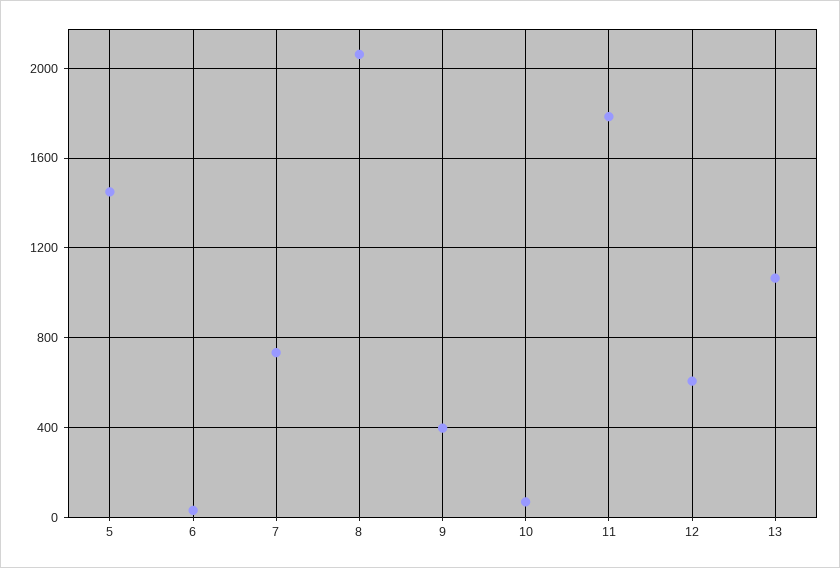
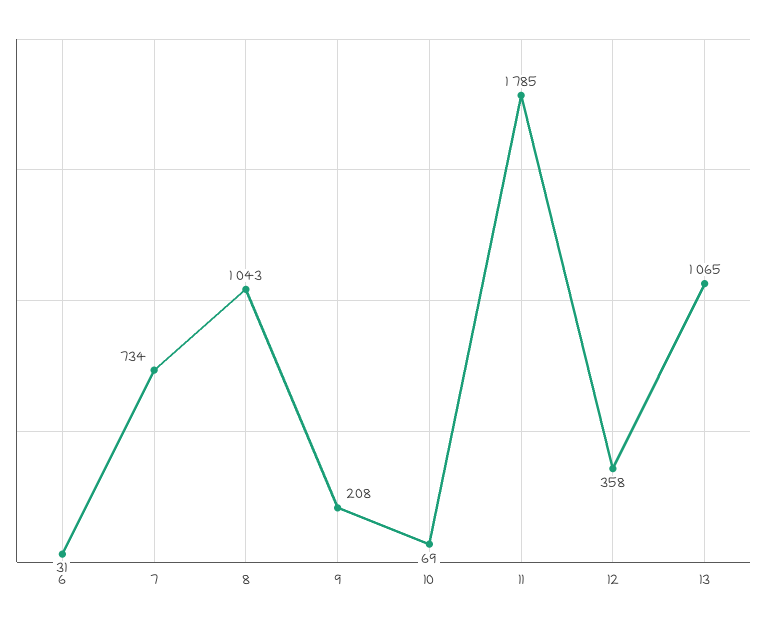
  {
-   "5": 1450,
    "6": 31,
    "7": 734,
-   "8": 2050,
+   "8": 1043,
-   "9": 400,
+   "9": 208,
    "10": 69,
    "11": 1785,
-   "12": 600,
+   "12": 358,
    "13": 1065
  }

